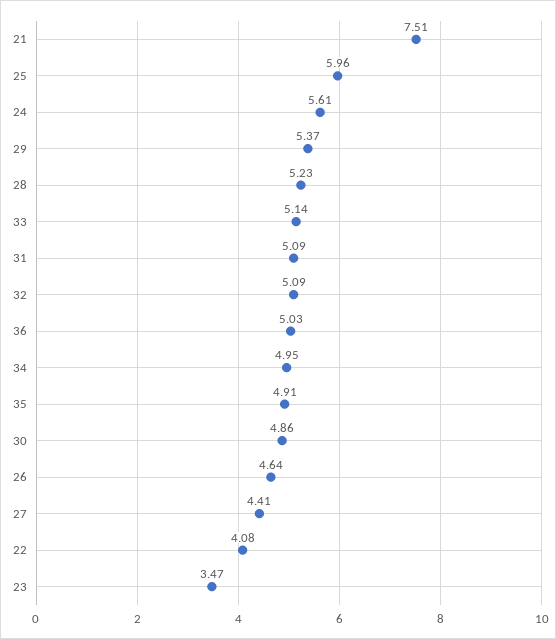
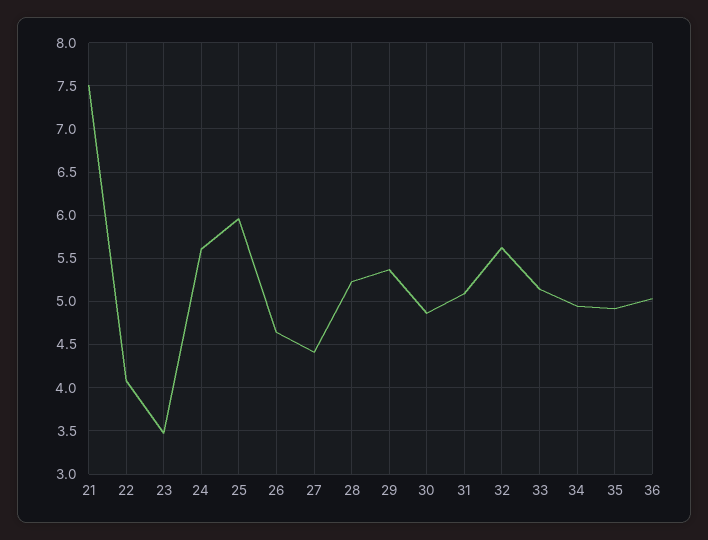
  {
    "21": 7.51,
    "25": 5.96,
    "24": 5.61,
    "29": 5.37,
    "28": 5.23,
    "33": 5.14,
    "31": 5.09,
-   "32": 5.09,
+   "32": 5.6,
    "36": 5.03,
    "34": 4.95,
    "35": 4.91,
    "30": 4.86,
    "26": 4.64,
    "27": 4.41,
    "22": 4.08,
    "23": 3.47
  }

